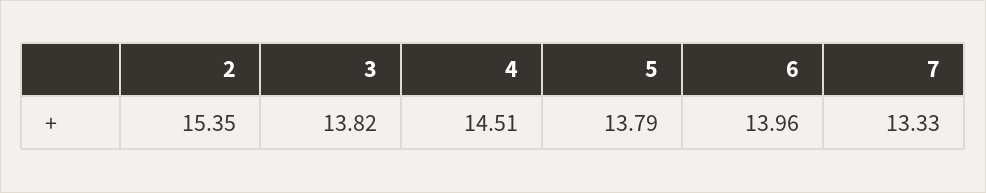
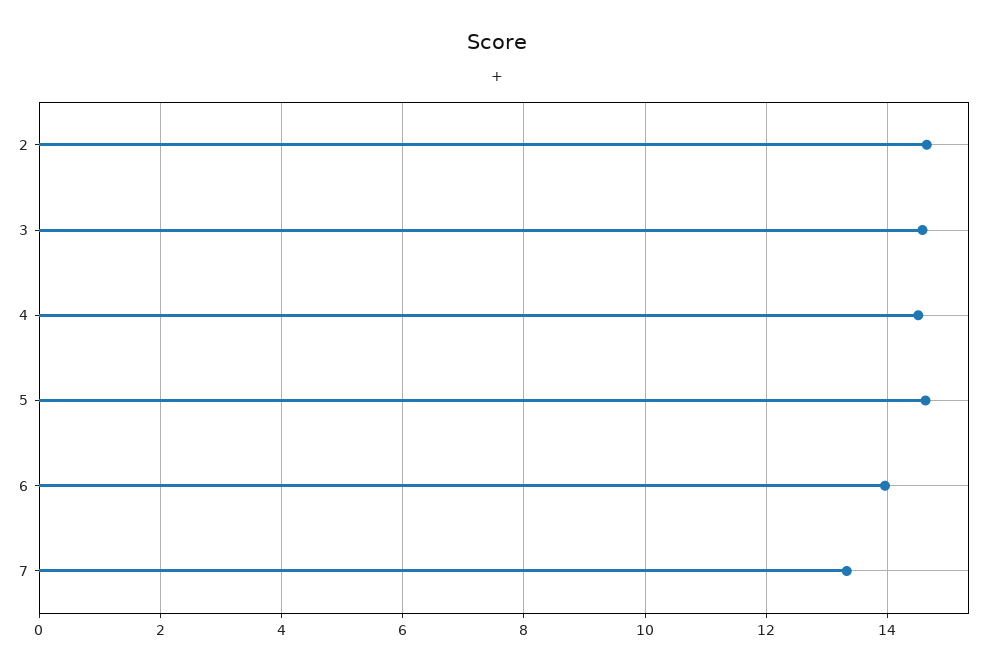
  {
-   "2": 15.35,
+   "2": 14.6,
-   "3": 13.82,
+   "3": 14.6,
    "4": 14.51,
-   "5": 13.79,
+   "5": 14.6,
    "6": 13.96,
    "7": 13.33
  }

